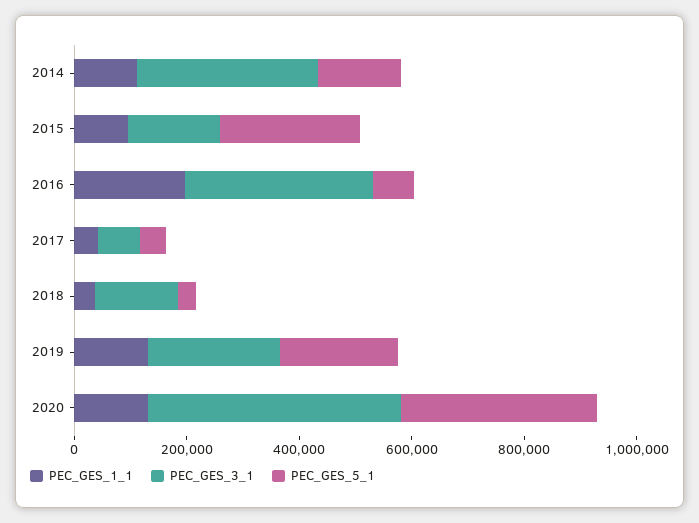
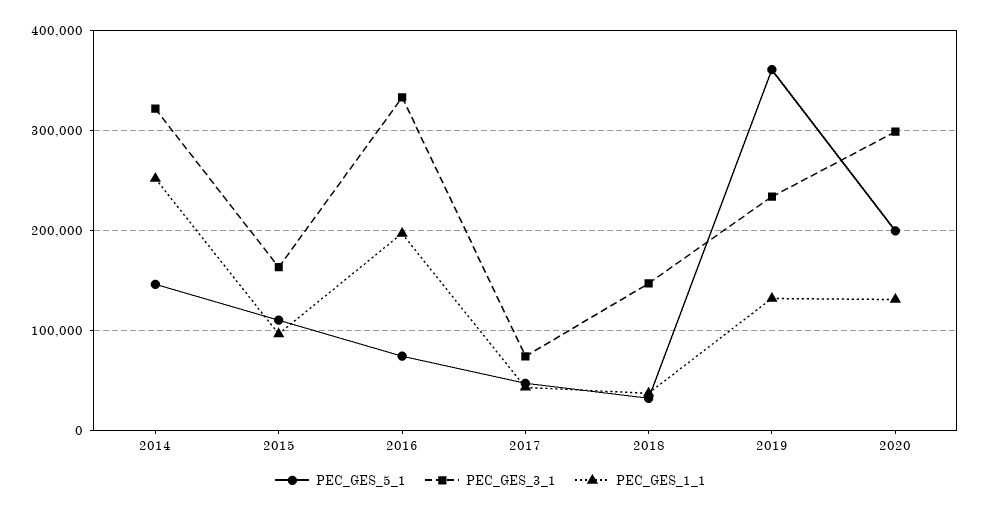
  {
    "PEC_GES_1_1": {
-     "2014": 100000,
+     "2014": 250000,
      "2015": 100000,
      "2016": 200000,
      "2017": 40000,
      "2018": 40000,
      "2019": 130000,
      "2020": 130000
    },
    "PEC_GES_3_1": {
      "2014": 320000,
      "2015": 160000,
      "2016": 330000,
      "2017": 70000,
      "2018": 150000,
      "2019": 230000,
-     "2020": 450000
+     "2020": 300000
    },
    "PEC_GES_5_1": {
      "2014": 150000,
-     "2015": 250000,
+     "2015": 110000,
      "2016": 70000,
      "2017": 50000,
      "2018": 30000,
-     "2019": 200000,
+     "2019": 360000,
-     "2020": 350000
+     "2020": 200000
    }
  }

